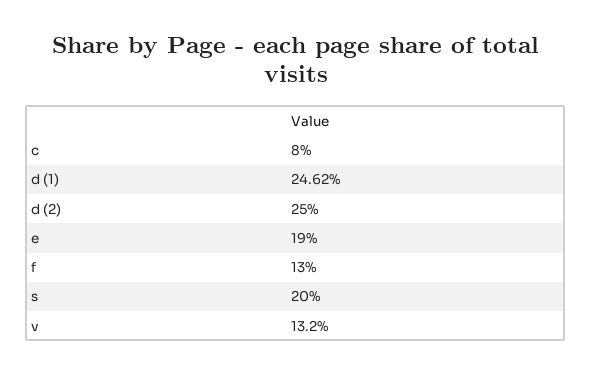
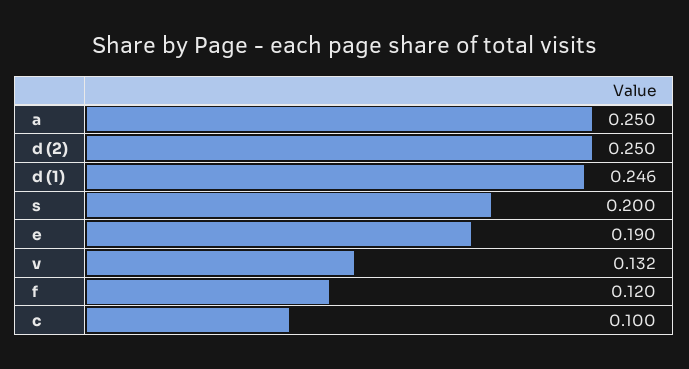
  {
-   "c": 0.08,
+   "c": 0.1,
    "d (1)": 0.2462,
    "d (2)": 0.25,
    "e": 0.19,
-   "f": 0.13,
+   "f": 0.12,
    "s": 0.2,
-   "v": 0.132
+   "v": 0.132,
+   "a": 0.25
  }

